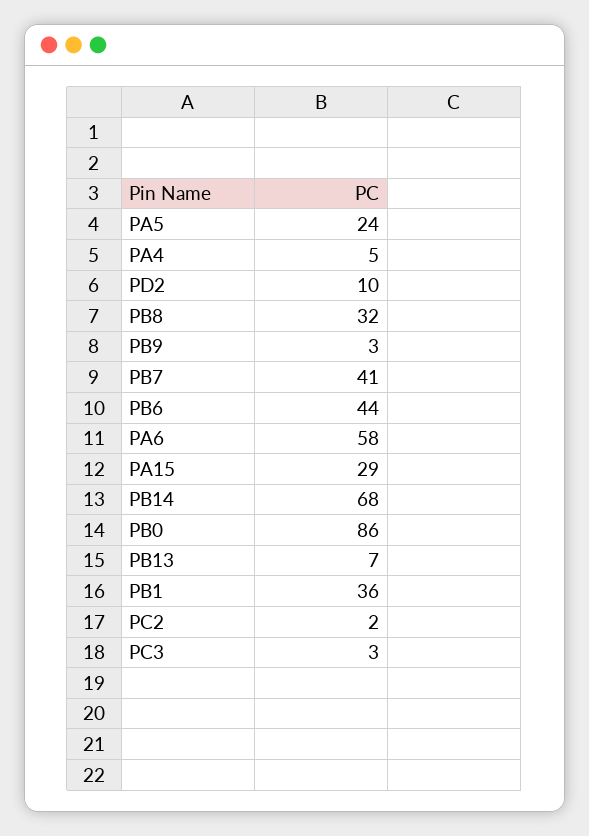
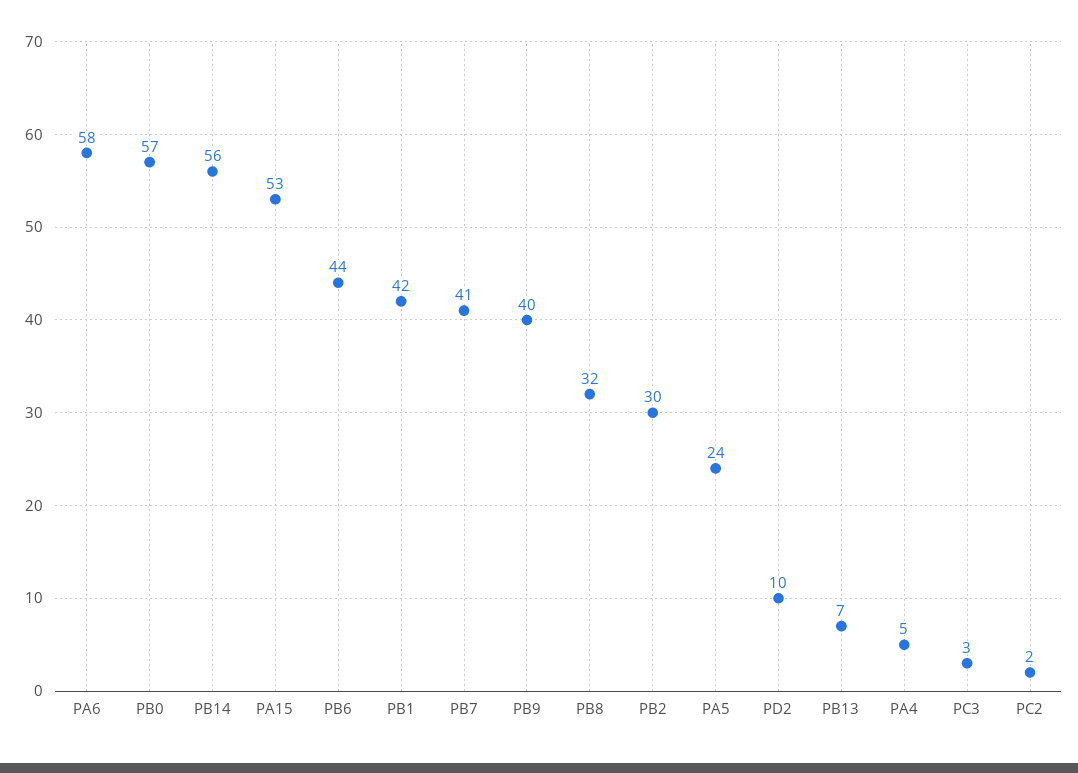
  {
    "PA5": 24,
    "PA4": 5,
    "PD2": 10,
    "PB8": 32,
-   "PB9": 3,
+   "PB9": 40,
    "PB7": 41,
    "PB6": 44,
    "PA6": 58,
-   "PA15": 29,
+   "PA15": 53,
-   "PB14": 68,
+   "PB14": 56,
-   "PB0": 86,
+   "PB0": 57,
    "PB13": 7,
-   "PB1": 36,
+   "PB1": 42,
    "PC2": 2,
-   "PC3": 3
+   "PC3": 3,
+   "PB2": 30
  }

